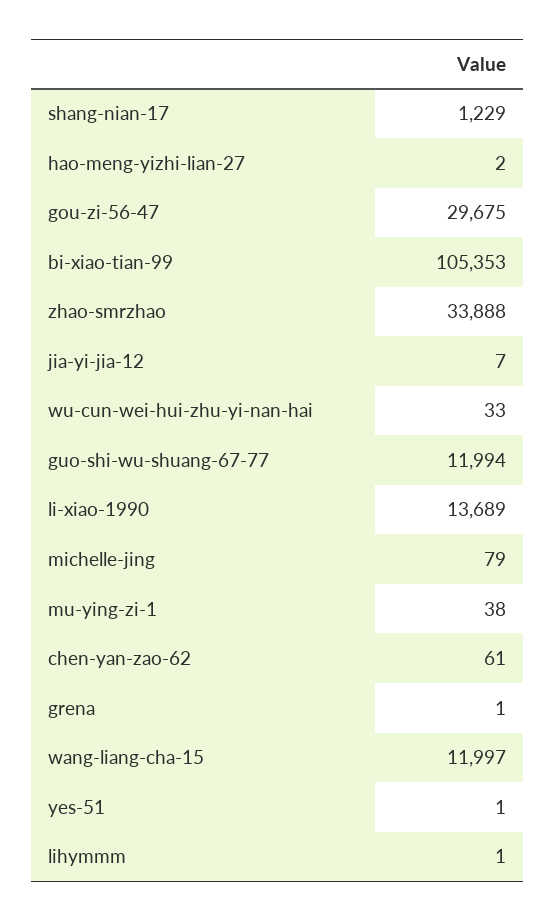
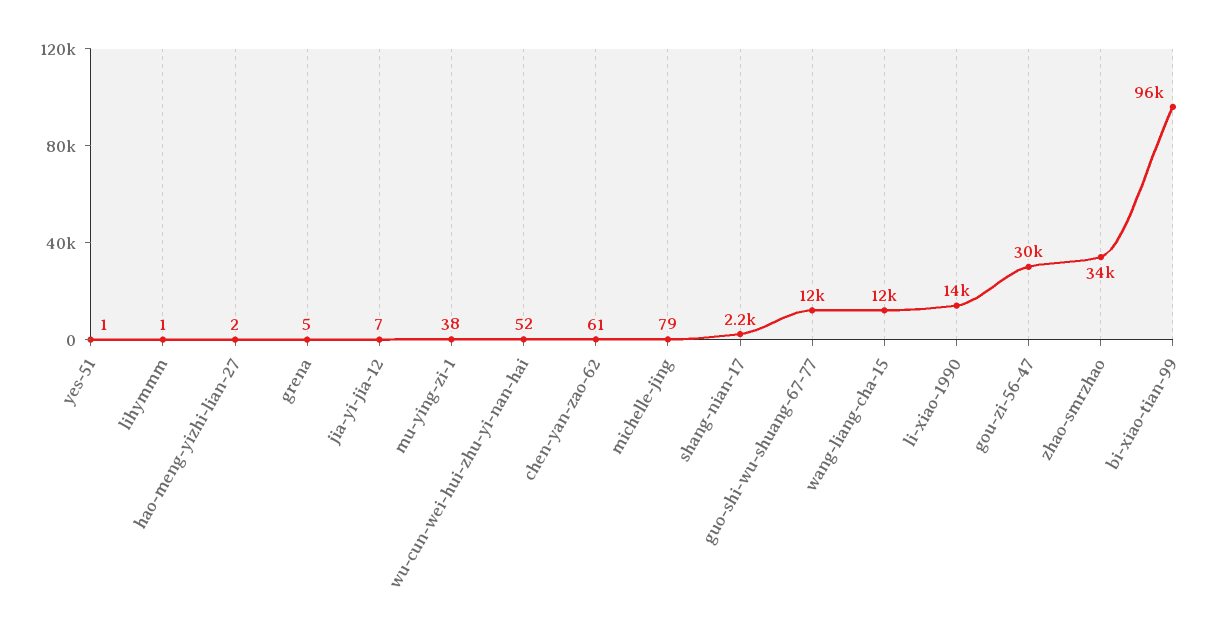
  {
-   "shang-nian-17": 1229,
+   "shang-nian-17": 2200,
    "hao-meng-yizhi-lian-27": 2,
    "gou-zi-56-47": 29675,
-   "bi-xiao-tian-99": 105353,
+   "bi-xiao-tian-99": 96000,
    "zhao-smrzhao": 33888,
    "jia-yi-jia-12": 7,
-   "wu-cun-wei-hui-zhu-yi-nan-hai": 33,
+   "wu-cun-wei-hui-zhu-yi-nan-hai": 52,
    "guo-shi-wu-shuang-67-77": 11994,
    "li-xiao-1990": 13689,
    "michelle-jing": 79,
    "mu-ying-zi-1": 38,
    "chen-yan-zao-62": 61,
-   "grena": 1,
+   "grena": 5,
    "wang-liang-cha-15": 11997,
    "yes-51": 1,
    "lihymmm": 1
  }

